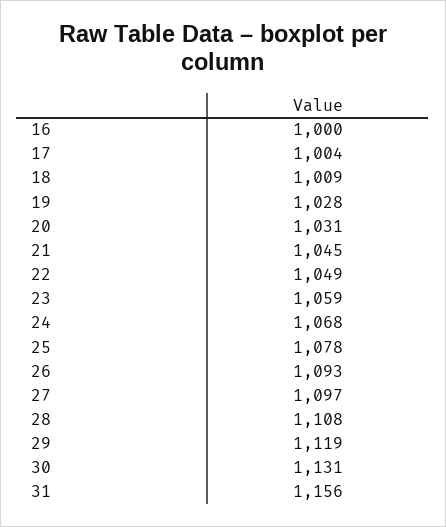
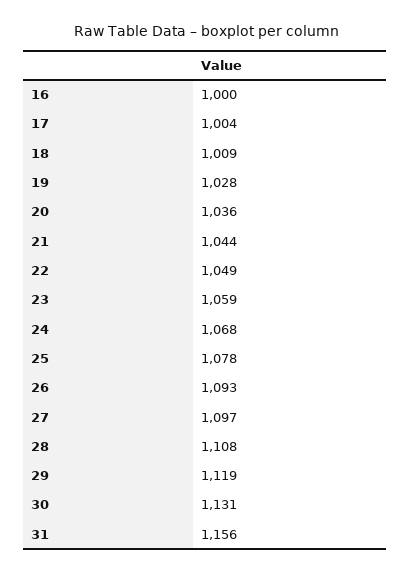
  {
    "16": 1000,
    "17": 1004,
    "18": 1009,
    "19": 1028,
-   "20": 1031,
+   "20": 1036,
-   "21": 1045,
+   "21": 1044,
    "22": 1049,
    "23": 1059,
    "24": 1068,
    "25": 1078,
    "26": 1093,
    "27": 1097,
    "28": 1108,
    "29": 1119,
    "30": 1131,
    "31": 1156
  }

